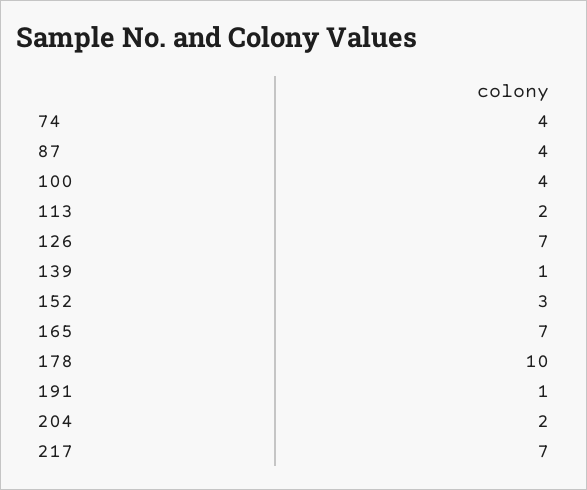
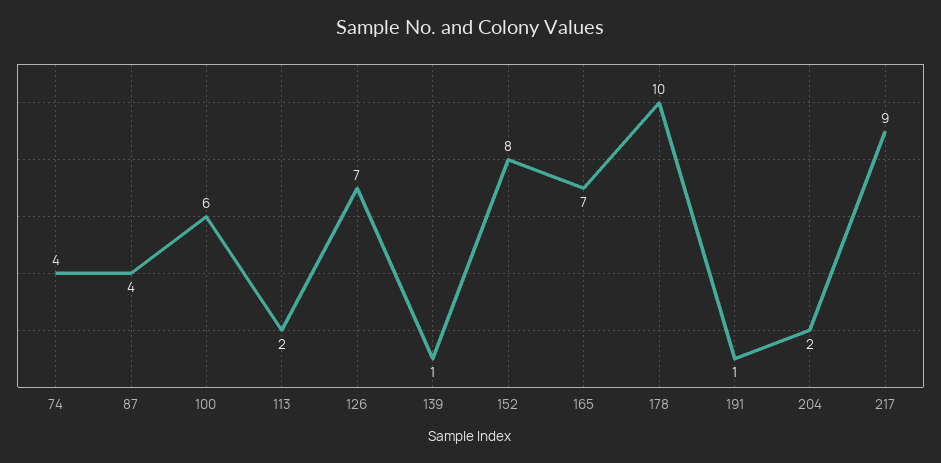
  {
    "74": 4,
    "87": 4,
-   "100": 4,
+   "100": 6,
    "113": 2,
    "126": 7,
    "139": 1,
-   "152": 3,
+   "152": 8,
    "165": 7,
    "178": 10,
    "191": 1,
    "204": 2,
-   "217": 7
+   "217": 9
  }

